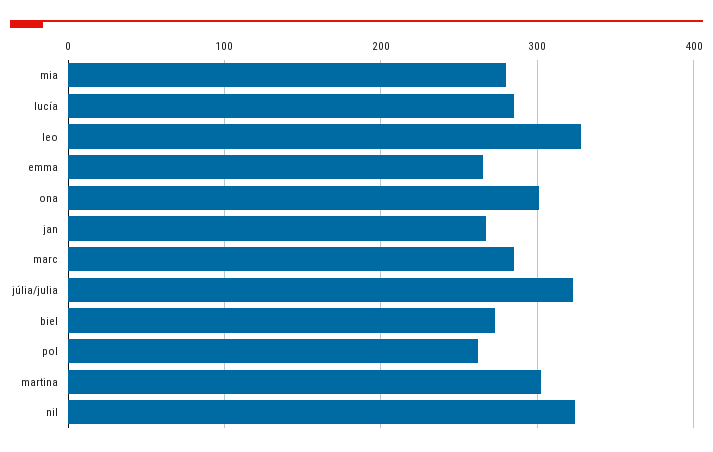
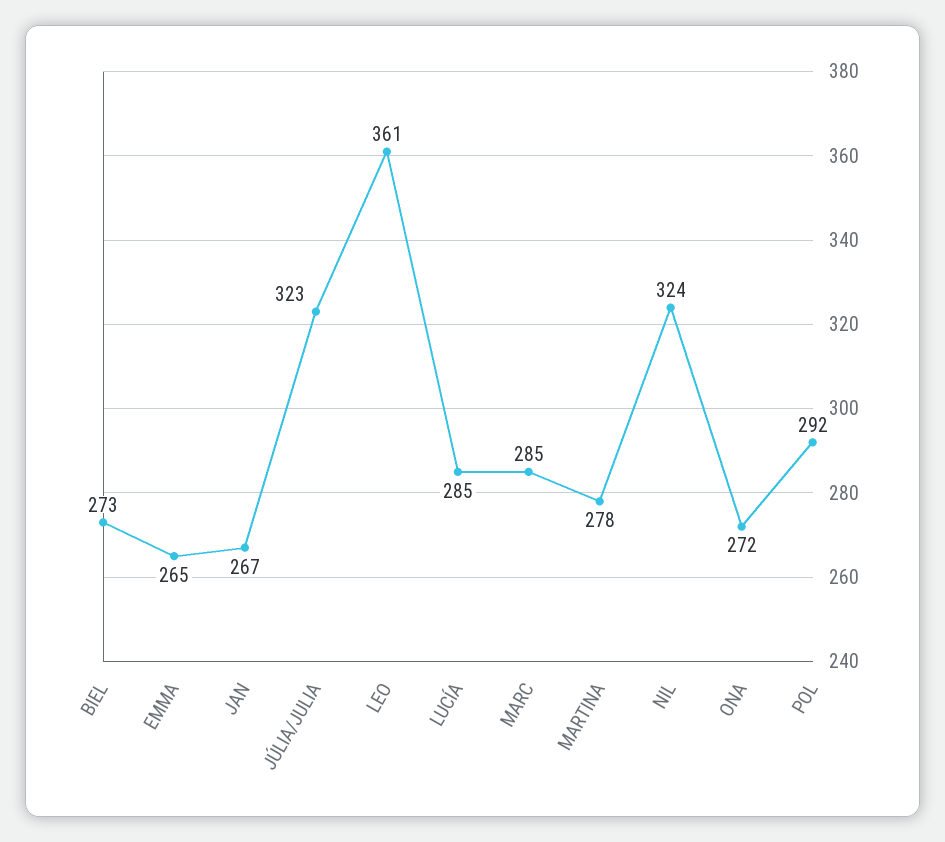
  {
-   "mia": 280,
    "lucía": 285,
-   "leo": 330,
+   "leo": 361,
    "emma": 265,
-   "ona": 300,
+   "ona": 272,
    "jan": 267,
    "marc": 285,
    "júlia/julia": 323,
    "biel": 273,
-   "pol": 260,
+   "pol": 292,
-   "martina": 300,
+   "martina": 278,
    "nil": 324
  }

